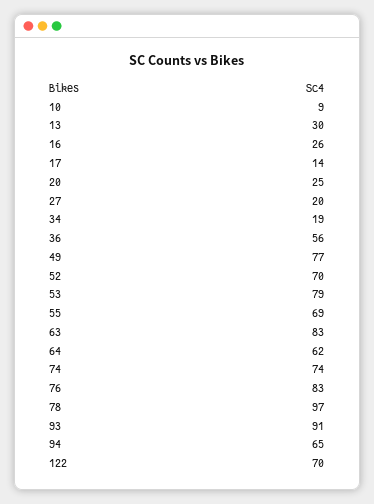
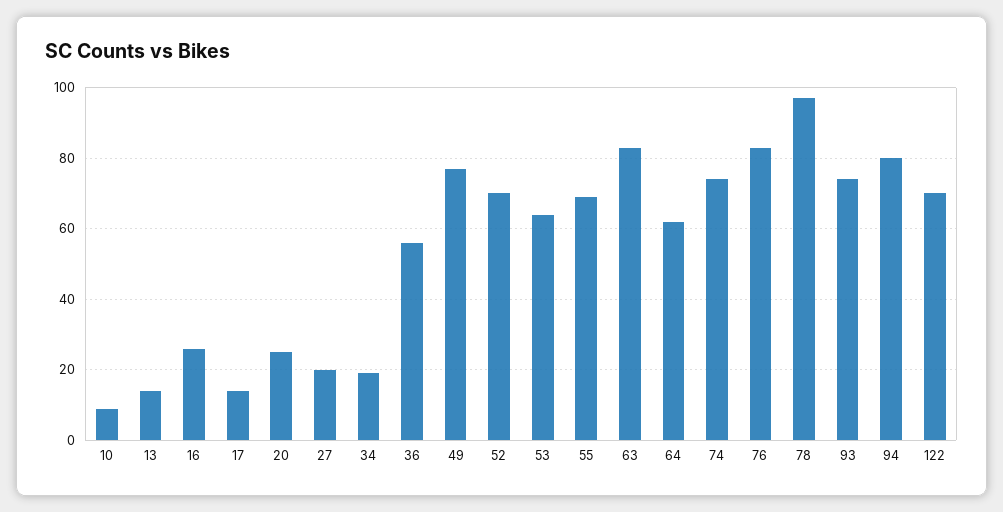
  {
    "10": 9,
-   "13": 30,
+   "13": 15,
    "16": 26,
    "17": 14,
    "20": 25,
    "27": 20,
    "34": 19,
    "36": 56,
    "49": 77,
    "52": 70,
-   "53": 79,
+   "53": 65,
    "55": 69,
    "63": 83,
    "64": 62,
    "74": 74,
    "76": 83,
    "78": 97,
-   "93": 91,
+   "93": 75,
-   "94": 65,
+   "94": 80,
    "122": 70
  }

